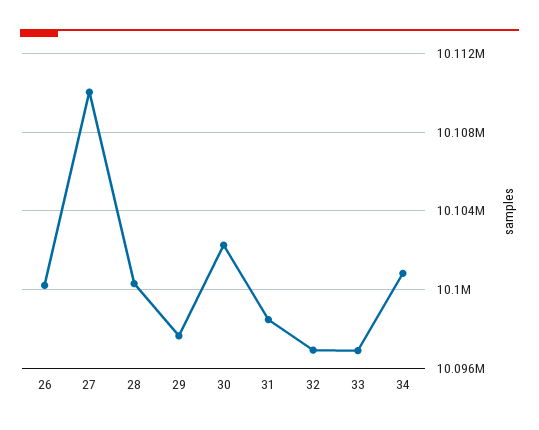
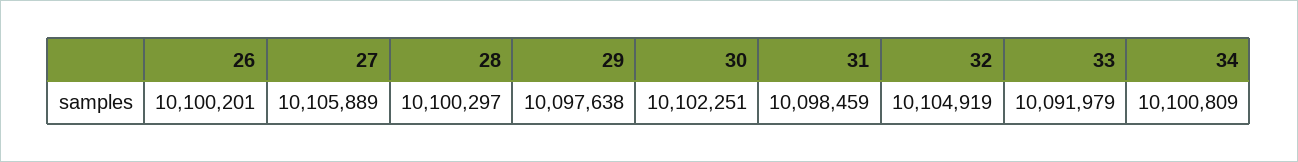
  {
    "26": 10100201,
-   "27": 10110000,
+   "27": 10105889,
    "28": 10100297,
    "29": 10097638,
    "30": 10102251,
    "31": 10098459,
-   "32": 10097000,
+   "32": 10104919,
-   "33": 10097000,
+   "33": 10091979,
    "34": 10100809
  }

